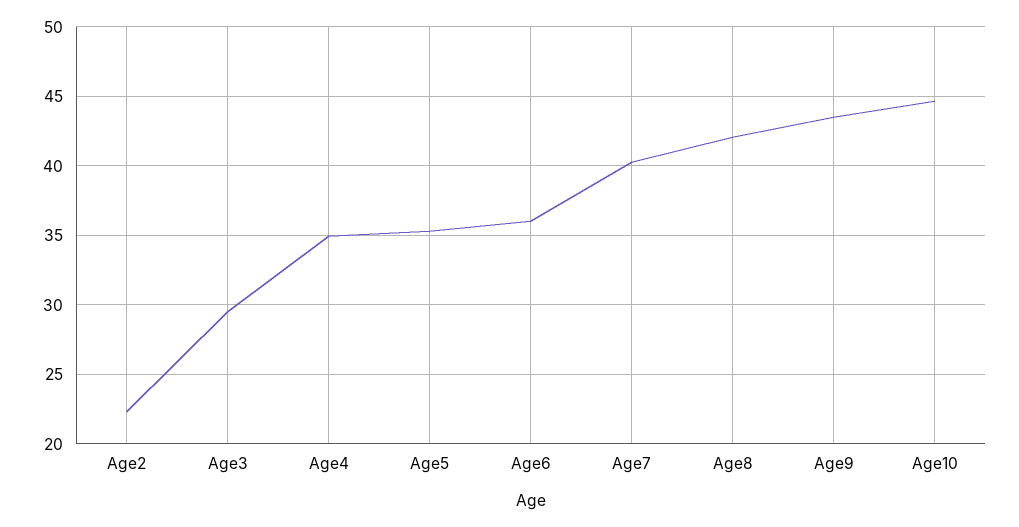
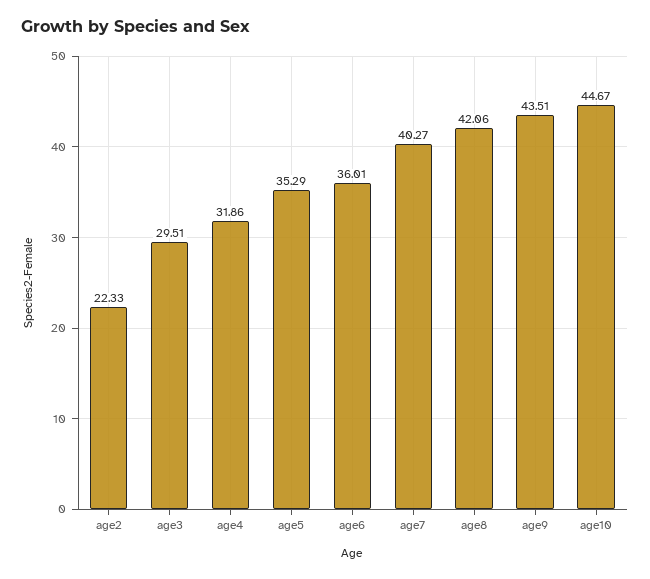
  {
    "Age2": 22.33,
    "Age3": 29.51,
-   "Age4": 35,
+   "Age4": 31.86,
    "Age5": 35.29,
    "Age6": 36.01,
    "Age7": 40.27,
    "Age8": 42.06,
    "Age9": 43.51,
    "Age10": 44.67
  }

